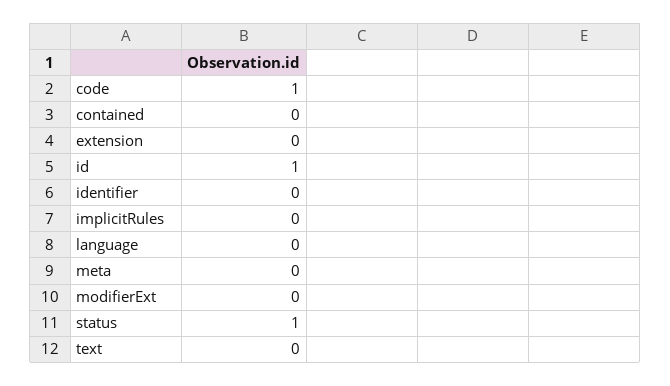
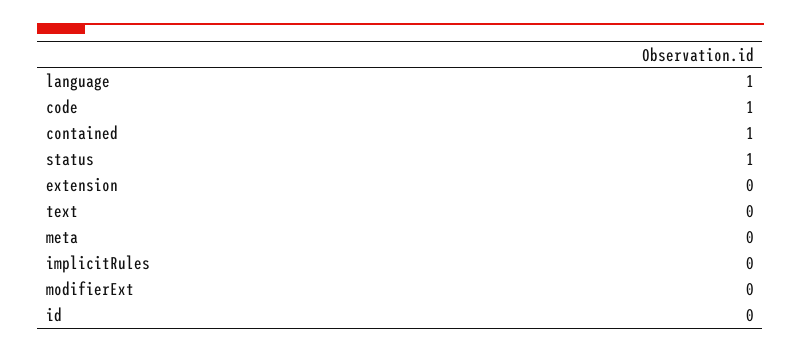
  {
    "code": 1,
-   "contained": 0,
+   "contained": 1,
    "extension": 0,
-   "id": 1,
+   "id": 0,
-   "identifier": 0,
    "implicitRules": 0,
-   "language": 0,
+   "language": 1,
    "meta": 0,
    "modifierExt": 0,
    "status": 1,
    "text": 0
  }

